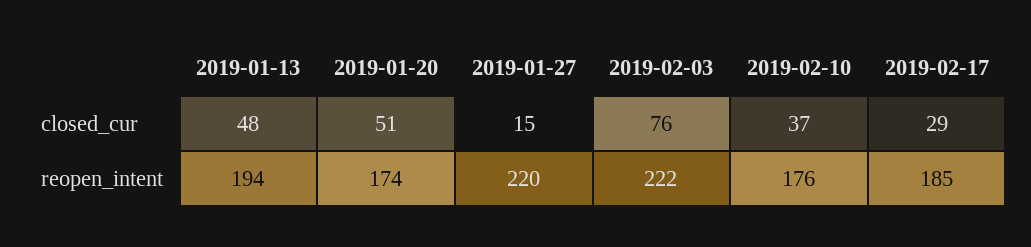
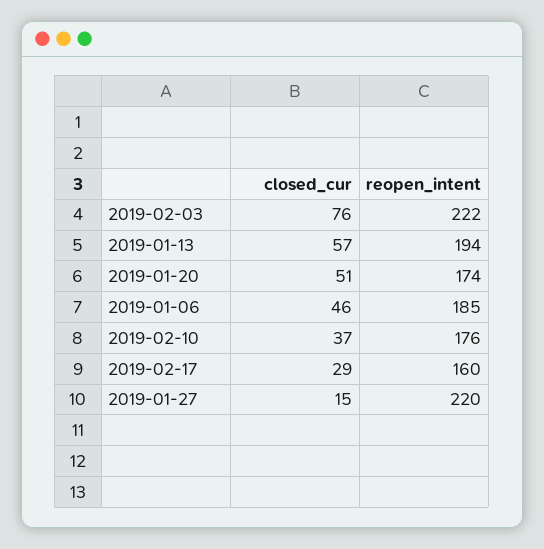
  {
    "2019-01-13": {
-     "closed_cur": 48,
+     "closed_cur": 57,
      "reopen_intent": 194
    },
    "2019-01-20": {
      "closed_cur": 51,
      "reopen_intent": 174
    },
    "2019-01-27": {
      "closed_cur": 15,
      "reopen_intent": 220
    },
    "2019-02-03": {
      "closed_cur": 76,
      "reopen_intent": 222
    },
    "2019-02-10": {
      "closed_cur": 37,
      "reopen_intent": 176
    },
    "2019-02-17": {
      "closed_cur": 29,
-     "reopen_intent": 185
+     "reopen_intent": 160
-   }
+   },
+   "2019-01-06": {
+     "closed_cur": 46,
+     "reopen_intent": 185
+   }
  }

